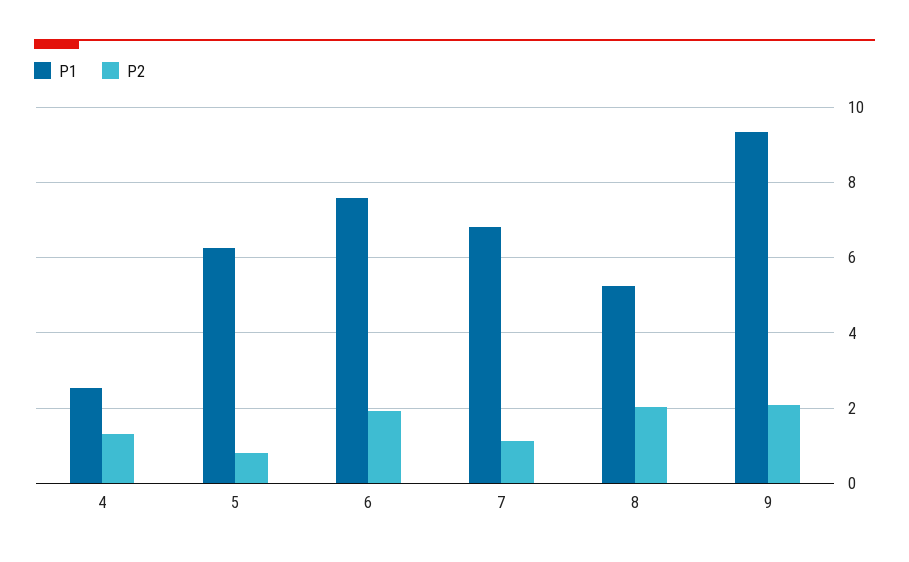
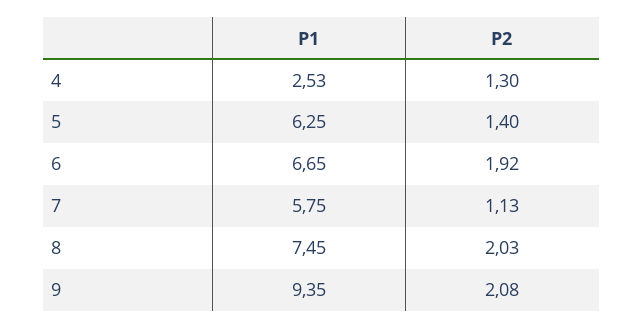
  {
    "P1": {
      "4": 2.53,
      "5": 6.25,
-     "6": 7.6,
+     "6": 6.65,
-     "7": 6.8,
+     "7": 5.75,
-     "8": 5.2,
+     "8": 7.45,
      "9": 9.35
    },
    "P2": {
      "4": 1.3,
-     "5": 0.8,
+     "5": 1.4,
      "6": 1.92,
      "7": 1.13,
      "8": 2.03,
      "9": 2.08
    }
  }

